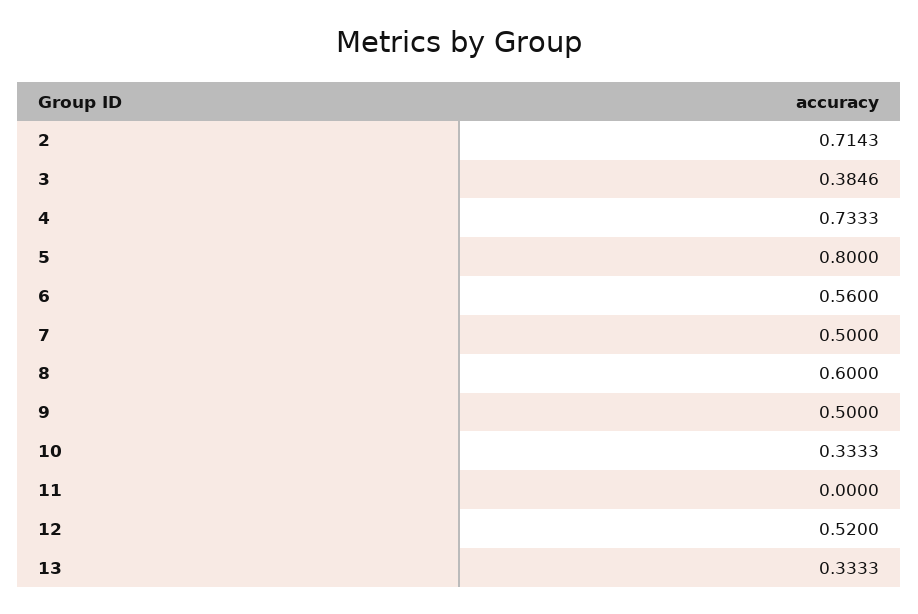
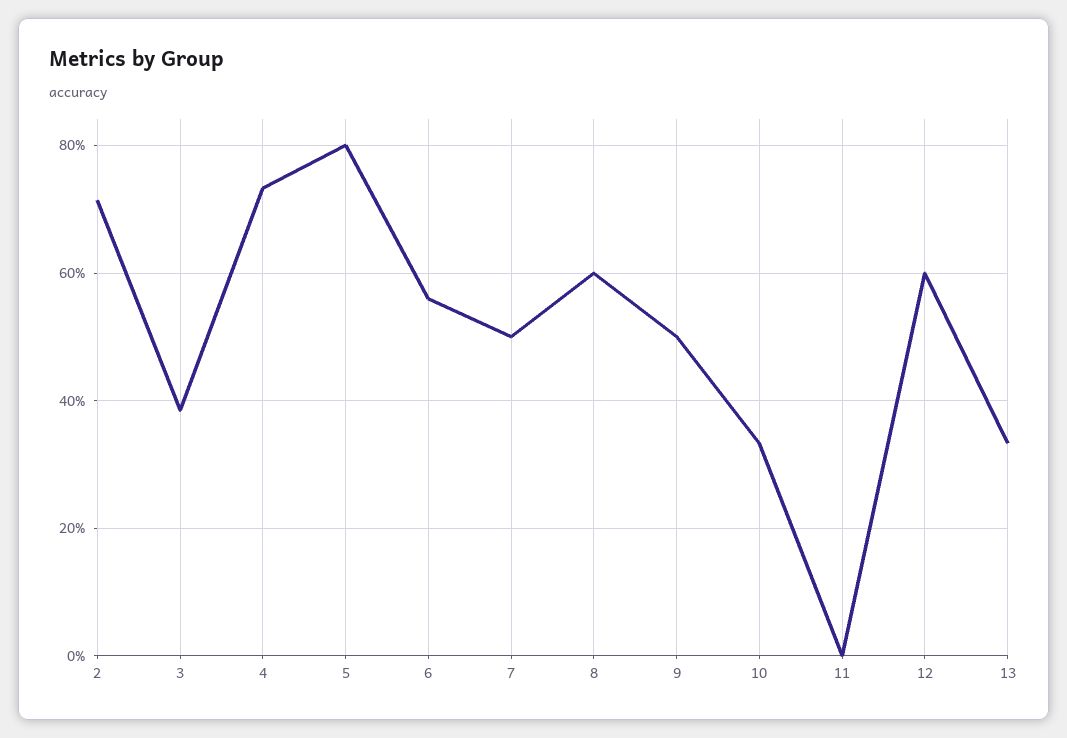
  {
    "2": 0.7143,
    "3": 0.3846,
    "4": 0.7333,
    "5": 0.8,
    "6": 0.56,
    "7": 0.5,
    "8": 0.6,
    "9": 0.5,
    "10": 0.3333,
    "11": 0,
-   "12": 0.52,
+   "12": 0.6,
    "13": 0.3333
  }

